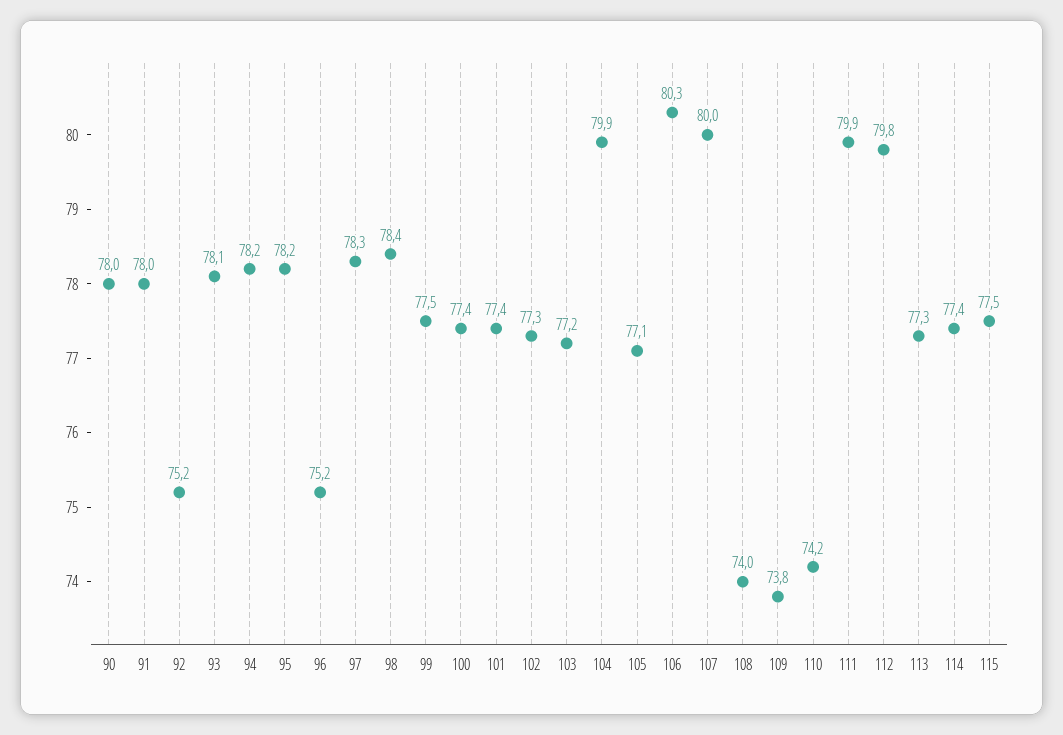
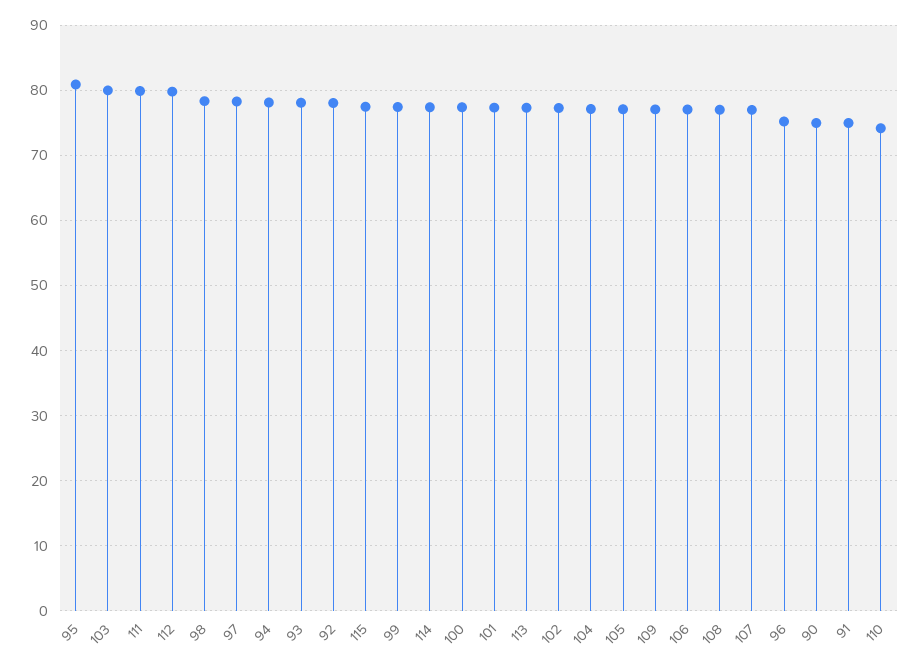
  {
-   "90": 78,
+   "90": 75,
-   "91": 78,
+   "91": 75,
-   "92": 75.2,
+   "92": 78,
    "93": 78.1,
    "94": 78.2,
-   "95": 78.2,
+   "95": 81,
    "96": 75.2,
    "97": 78.3,
    "98": 78.4,
    "99": 77.5,
    "100": 77.4,
    "101": 77.4,
    "102": 77.3,
-   "103": 77.2,
+   "103": 80,
-   "104": 79.9,
+   "104": 77,
    "105": 77.1,
-   "106": 80.3,
+   "106": 77,
-   "107": 80,
+   "107": 77,
-   "108": 74,
+   "108": 77,
-   "109": 73.8,
+   "109": 77,
    "110": 74.2,
    "111": 79.9,
    "112": 79.8,
    "113": 77.3,
    "114": 77.4,
    "115": 77.5
  }

